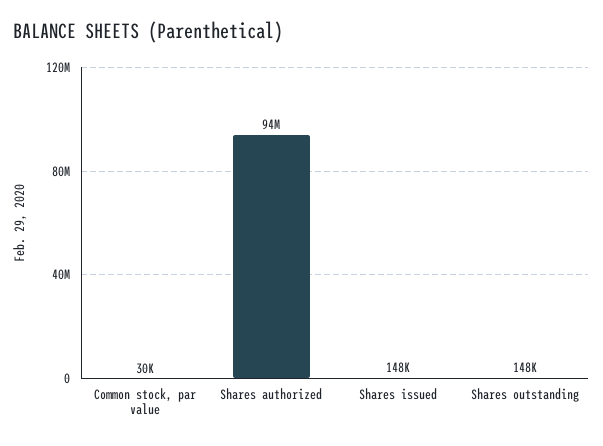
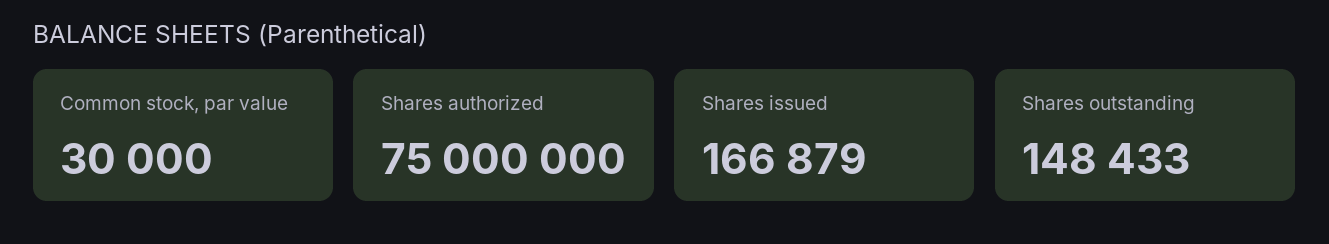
  {
    "Common stock, par value": 30000,
-   "Shares authorized": 94000000,
+   "Shares authorized": 75000000,
-   "Shares issued": 148000,
+   "Shares issued": 166879,
    "Shares outstanding": 148433
  }

